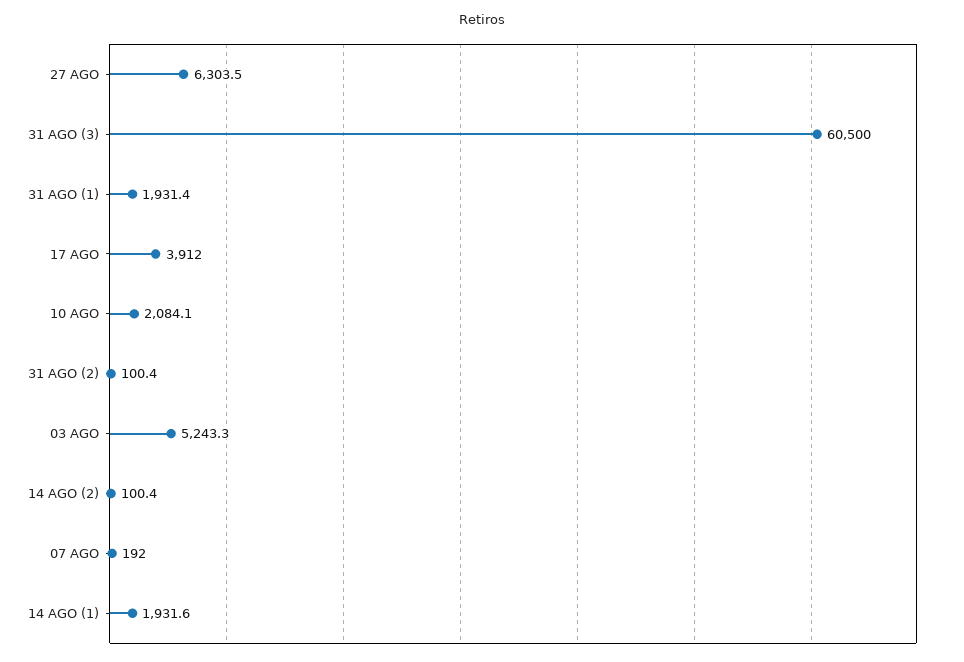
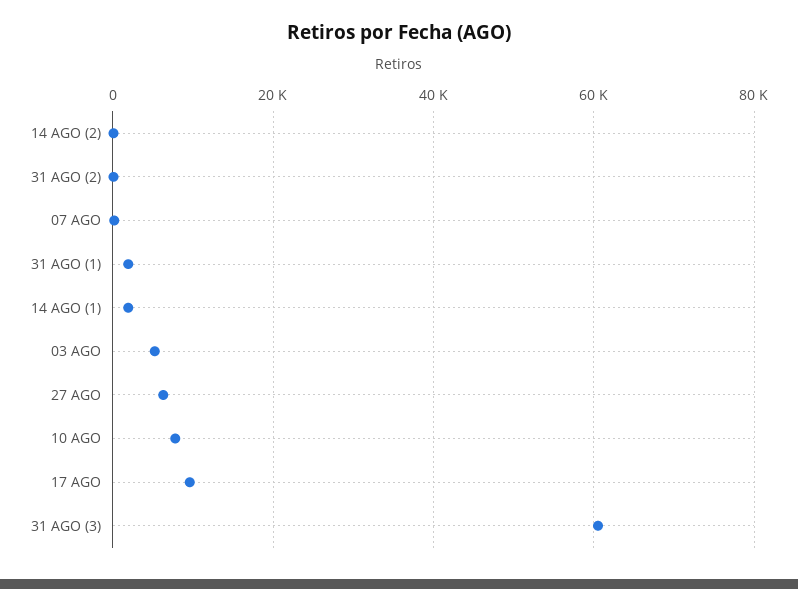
  {
    "27 AGO": 6303.5,
    "31 AGO (3)": 60500,
    "31 AGO (1)": 1931.4,
-   "17 AGO": 3912,
+   "17 AGO": 10000,
-   "10 AGO": 2084.1,
+   "10 AGO": 8000,
    "31 AGO (2)": 100.4,
    "03 AGO": 5243.3,
    "14 AGO (2)": 100.4,
    "07 AGO": 192,
    "14 AGO (1)": 1931.6
  }

